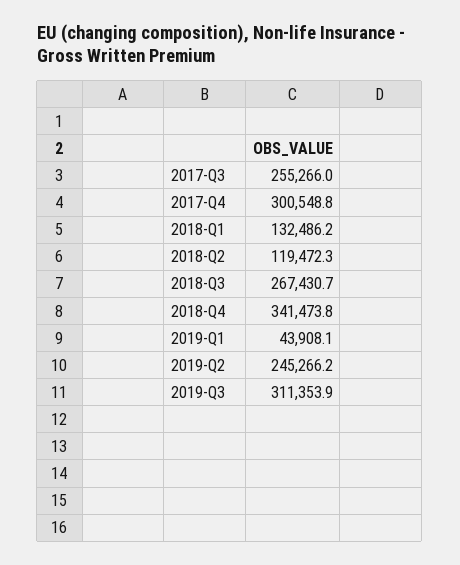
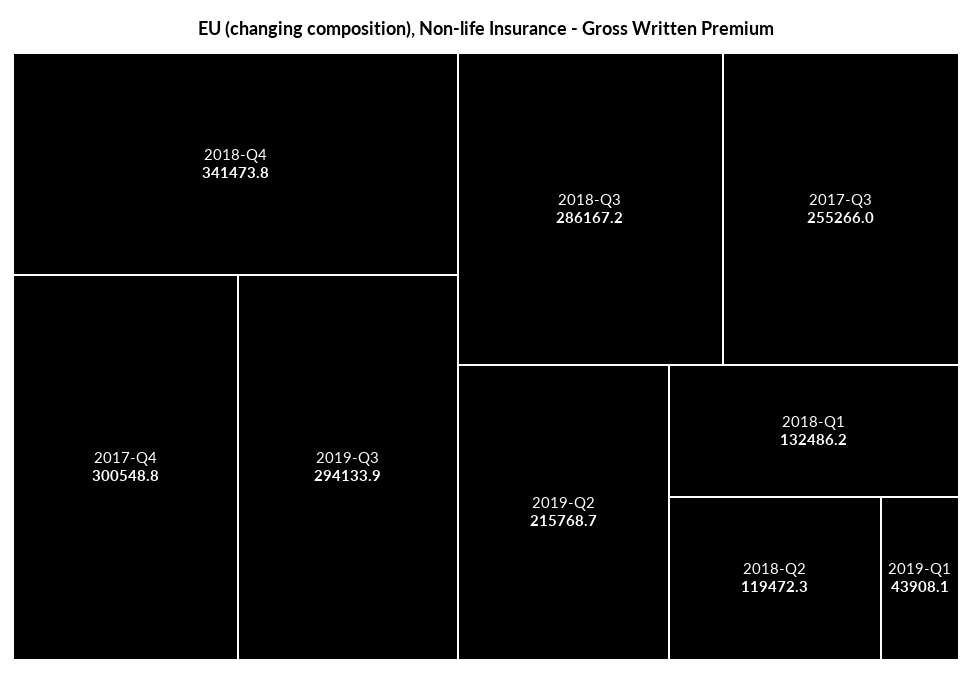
  {
    "2017-Q3": 255266,
    "2017-Q4": 300548.8,
    "2018-Q1": 132486.2,
    "2018-Q2": 119472.3,
-   "2018-Q3": 267430.7,
+   "2018-Q3": 286167.2,
    "2018-Q4": 341473.8,
    "2019-Q1": 43908.1,
-   "2019-Q2": 245266.2,
+   "2019-Q2": 215768.7,
-   "2019-Q3": 311353.9
+   "2019-Q3": 294133.9
  }

